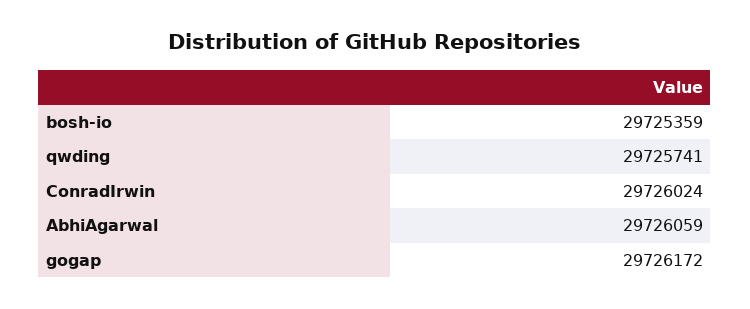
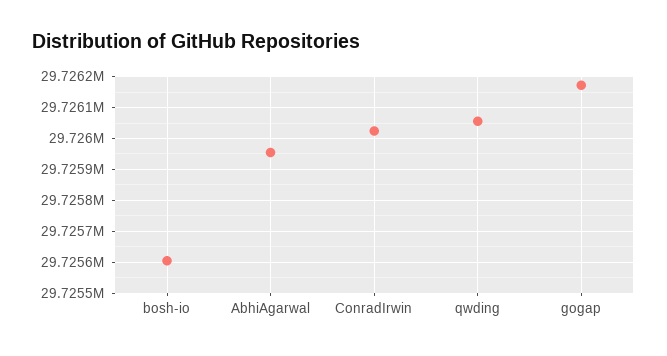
  {
-   "bosh-io": 29725359,
+   "bosh-io": 29725600,
-   "qwding": 29725741,
+   "qwding": 29726060,
    "ConradIrwin": 29726024,
-   "AbhiAgarwal": 29726059,
+   "AbhiAgarwal": 29725960,
    "gogap": 29726172
  }

